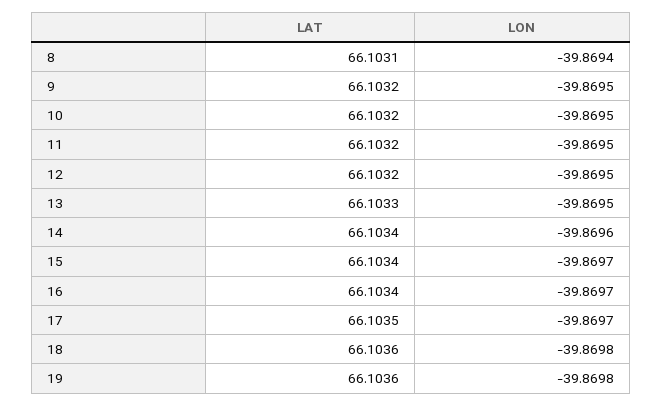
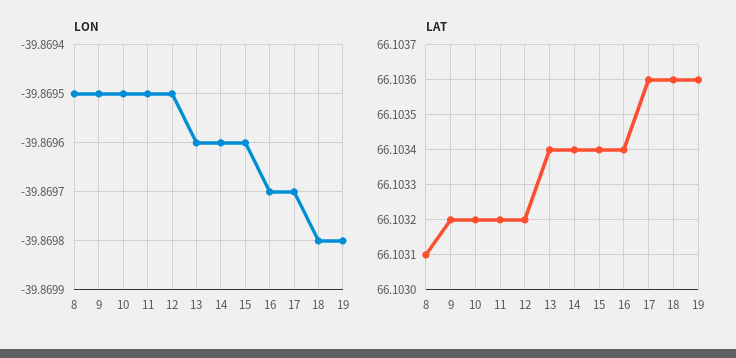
  {
    "LAT": {
      "8": 66.1031,
      "9": 66.1032,
      "10": 66.1032,
      "11": 66.1032,
      "12": 66.1032,
-     "13": 66.1033,
+     "13": 66.1034,
      "14": 66.1034,
      "15": 66.1034,
      "16": 66.1034,
-     "17": 66.1035,
+     "17": 66.1036,
      "18": 66.1036,
      "19": 66.1036
    },
    "LON": {
-     "8": -39.8694,
+     "8": -39.8695,
      "9": -39.8695,
      "10": -39.8695,
      "11": -39.8695,
      "12": -39.8695,
-     "13": -39.8695,
+     "13": -39.8696,
      "14": -39.8696,
-     "15": -39.8697,
+     "15": -39.8696,
      "16": -39.8697,
      "17": -39.8697,
      "18": -39.8698,
      "19": -39.8698
    }
  }

